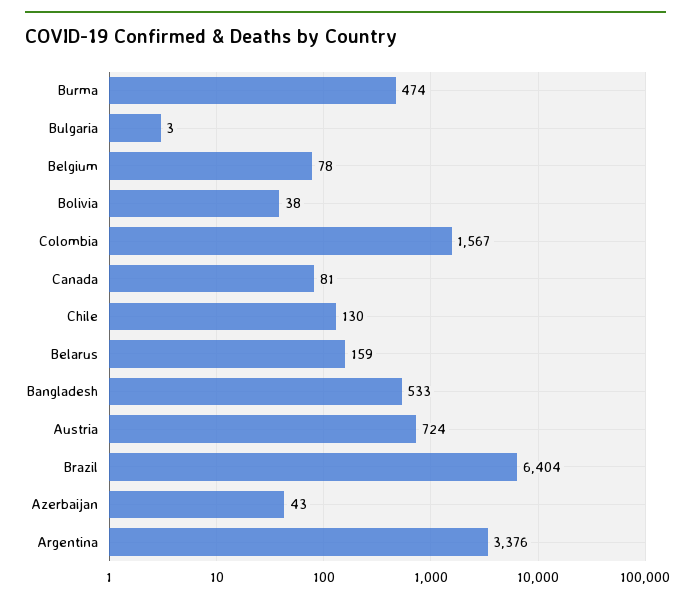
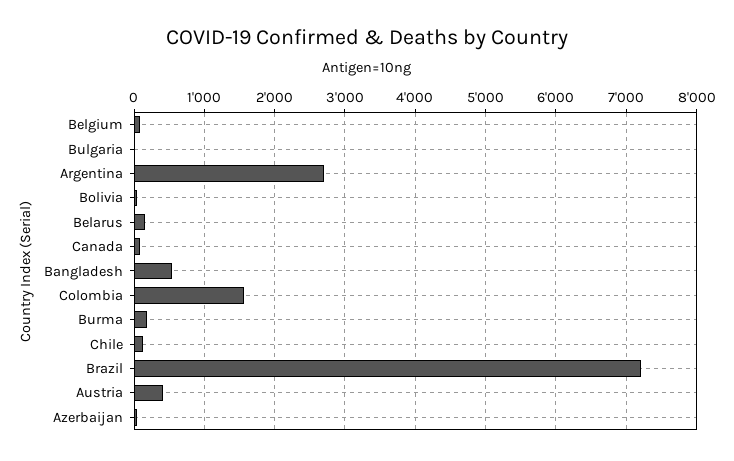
  {
-   "Burma": 474,
+   "Burma": 200,
    "Bulgaria": 3,
    "Belgium": 78,
    "Bolivia": 38,
    "Colombia": 1567,
    "Canada": 81,
    "Chile": 130,
    "Belarus": 159,
    "Bangladesh": 533,
-   "Austria": 724,
+   "Austria": 400,
-   "Brazil": 6404,
+   "Brazil": 7200,
    "Azerbaijan": 43,
-   "Argentina": 3376
+   "Argentina": 2700
  }

